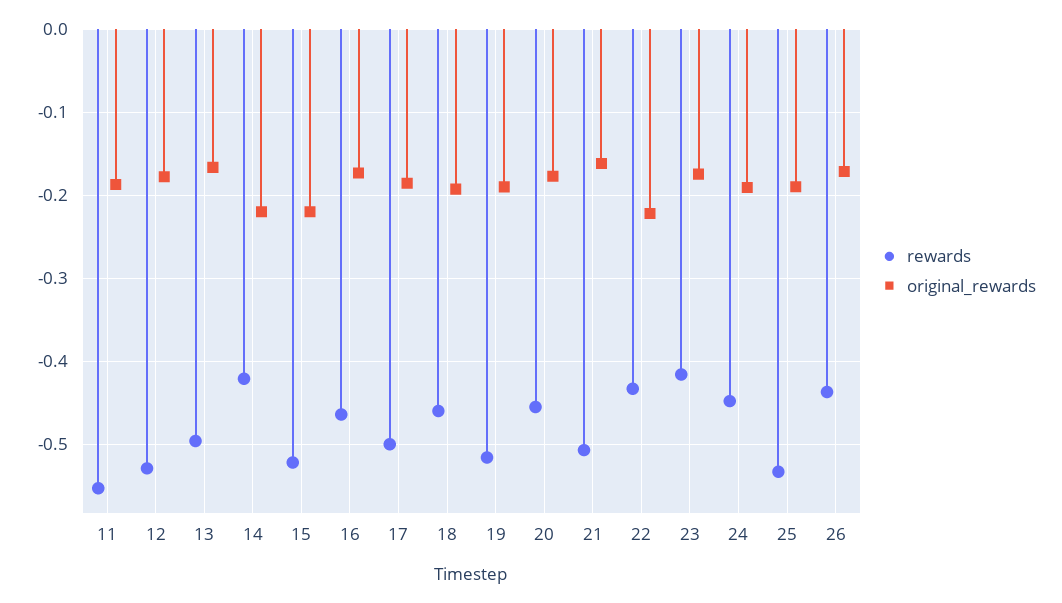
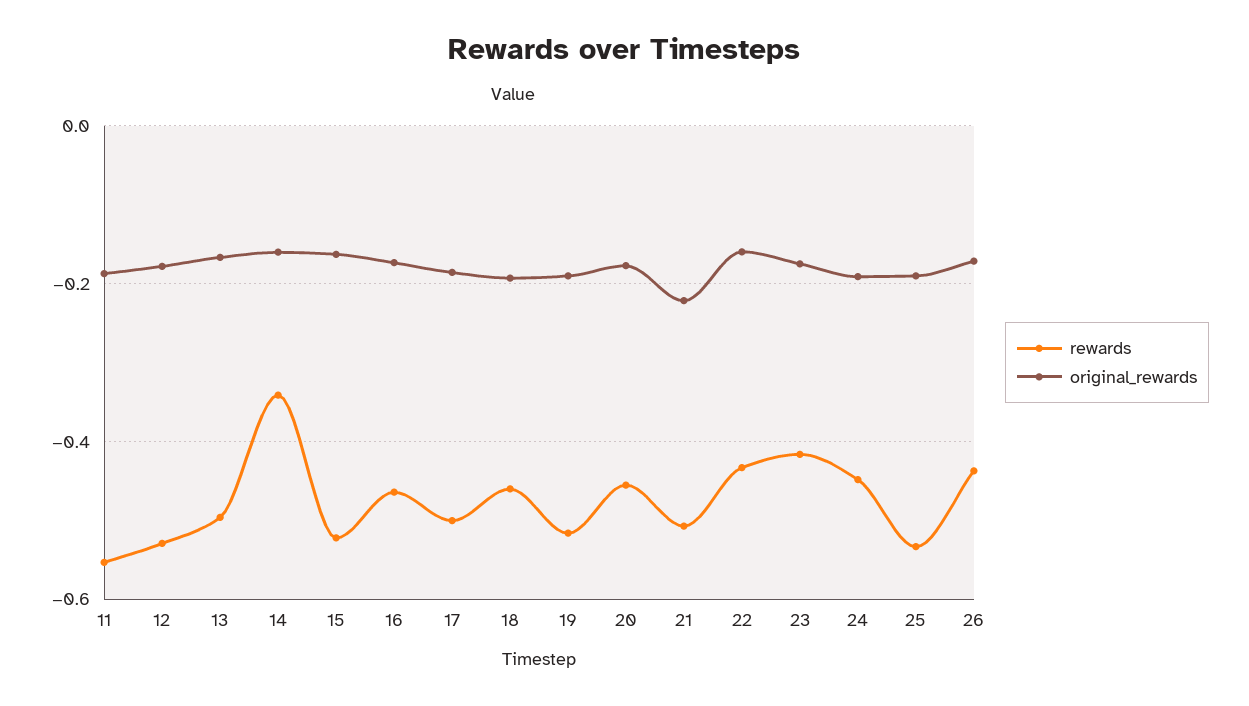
  {
    "rewards": {
      "11": -0.55,
      "12": -0.53,
      "13": -0.5,
-     "14": -0.42,
+     "14": -0.34,
      "15": -0.52,
      "16": -0.46,
      "17": -0.5,
      "18": -0.46,
      "19": -0.52,
      "20": -0.46,
      "21": -0.51,
      "22": -0.43,
      "23": -0.42,
      "24": -0.45,
      "25": -0.53,
      "26": -0.44
    },
    "original_rewards": {
      "11": -0.19,
      "12": -0.18,
      "13": -0.17,
-     "14": -0.22,
+     "14": -0.16,
-     "15": -0.22,
+     "15": -0.16,
      "16": -0.17,
      "17": -0.19,
      "18": -0.19,
      "19": -0.19,
      "20": -0.18,
-     "21": -0.16,
+     "21": -0.22,
-     "22": -0.22,
+     "22": -0.16,
      "23": -0.17,
      "24": -0.19,
      "25": -0.19,
      "26": -0.17
    }
  }

